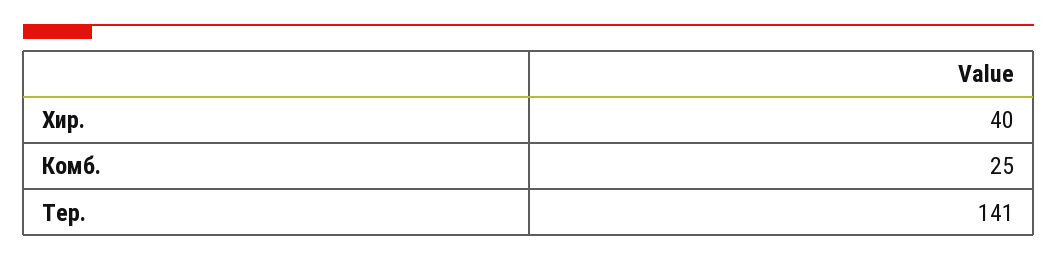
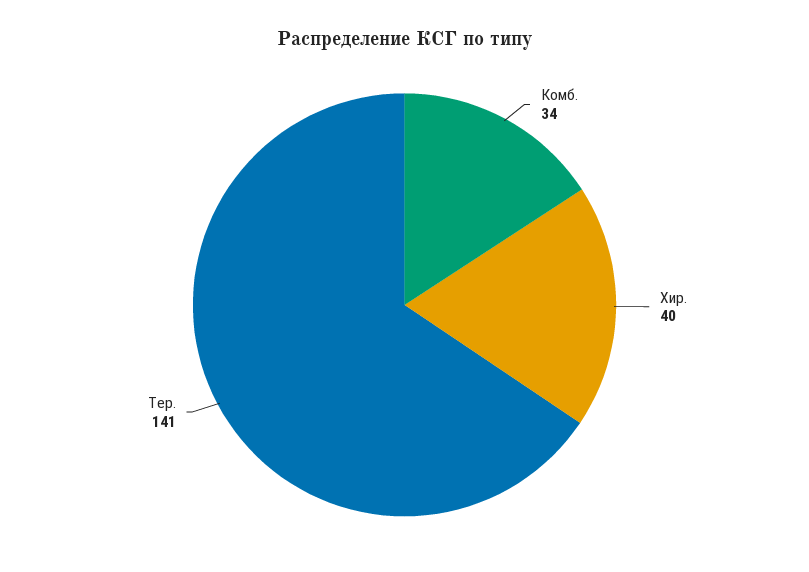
  {
    "Хир.": 40,
-   "Комб.": 25,
+   "Комб.": 34,
    "Тер.": 141
  }

